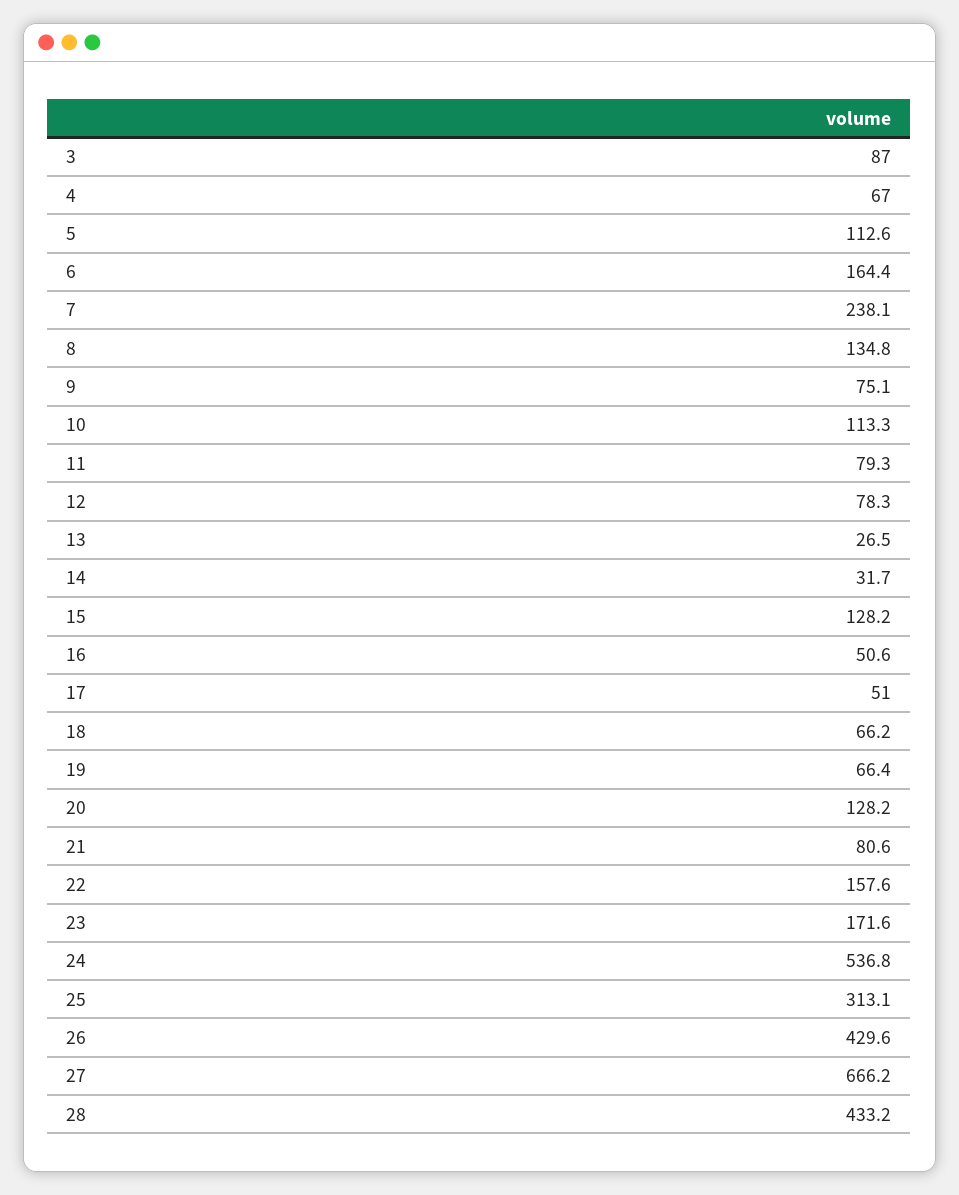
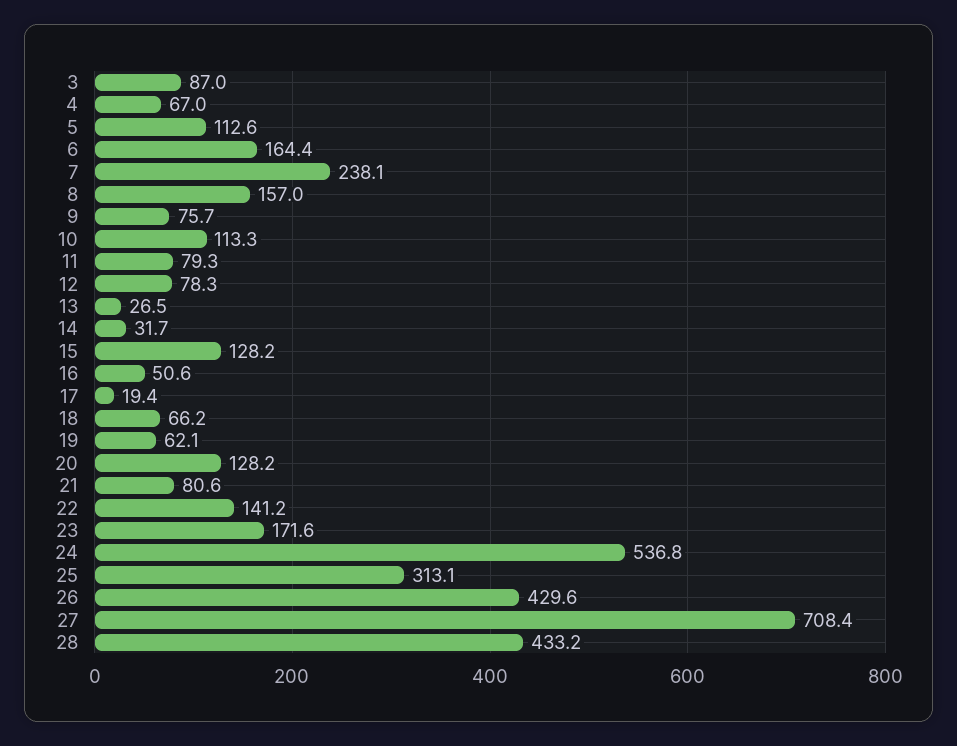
  {
    "3": 87,
    "4": 67,
    "5": 112.6,
    "6": 164.4,
    "7": 238.1,
-   "8": 134.8,
+   "8": 157,
-   "9": 75.1,
+   "9": 75.7,
    "10": 113.3,
    "11": 79.3,
    "12": 78.3,
    "13": 26.5,
    "14": 31.7,
    "15": 128.2,
    "16": 50.6,
-   "17": 51,
+   "17": 19.4,
    "18": 66.2,
-   "19": 66.4,
+   "19": 62.1,
    "20": 128.2,
    "21": 80.6,
-   "22": 157.6,
+   "22": 141.2,
    "23": 171.6,
    "24": 536.8,
    "25": 313.1,
    "26": 429.6,
-   "27": 666.2,
+   "27": 708.4,
    "28": 433.2
  }

